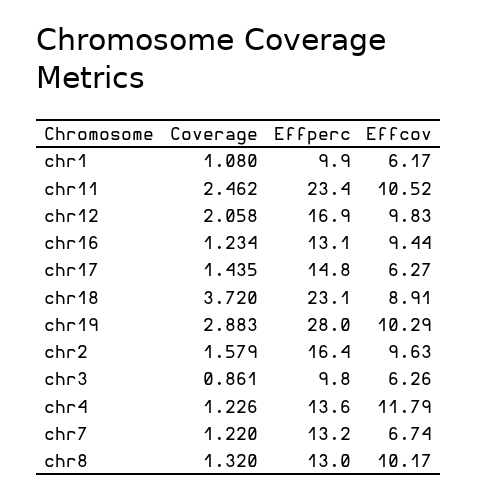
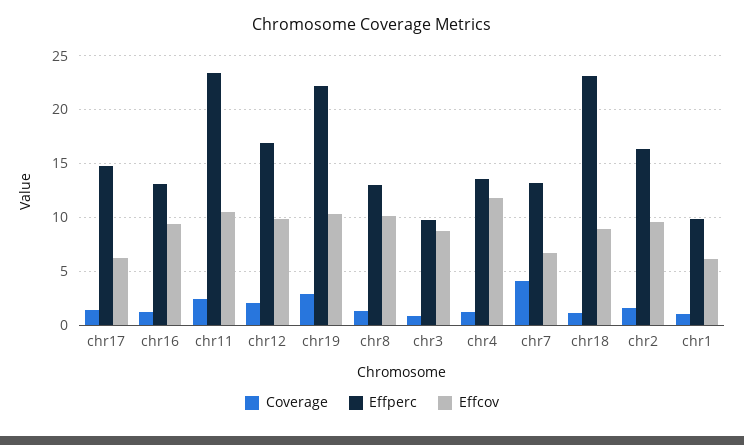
  {
    "Coverage": {
      "chr1": 1.08,
      "chr11": 2.462,
      "chr12": 2.058,
      "chr16": 1.234,
      "chr17": 1.435,
-     "chr18": 3.72,
+     "chr18": 1,
      "chr19": 2.883,
      "chr2": 1.579,
      "chr3": 0.861,
      "chr4": 1.226,
-     "chr7": 1.22,
+     "chr7": 4,
      "chr8": 1.32
    },
    "Effperc": {
      "chr1": 9.9,
      "chr11": 23.4,
      "chr12": 16.9,
      "chr16": 13.1,
      "chr17": 14.8,
      "chr18": 23.1,
-     "chr19": 28,
+     "chr19": 22,
      "chr2": 16.4,
      "chr3": 9.8,
      "chr4": 13.6,
      "chr7": 13.2,
      "chr8": 13
    },
    "Effcov": {
      "chr1": 6.17,
      "chr11": 10.52,
      "chr12": 9.83,
      "chr16": 9.44,
      "chr17": 6.27,
      "chr18": 8.91,
      "chr19": 10.29,
      "chr2": 9.63,
-     "chr3": 6.26,
+     "chr3": 9,
      "chr4": 11.79,
      "chr7": 6.74,
      "chr8": 10.17
    }
  }

